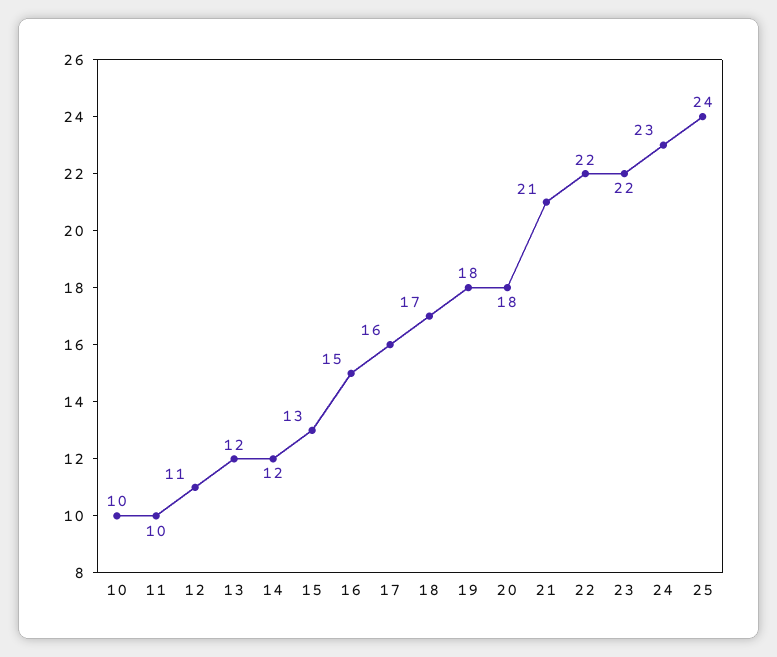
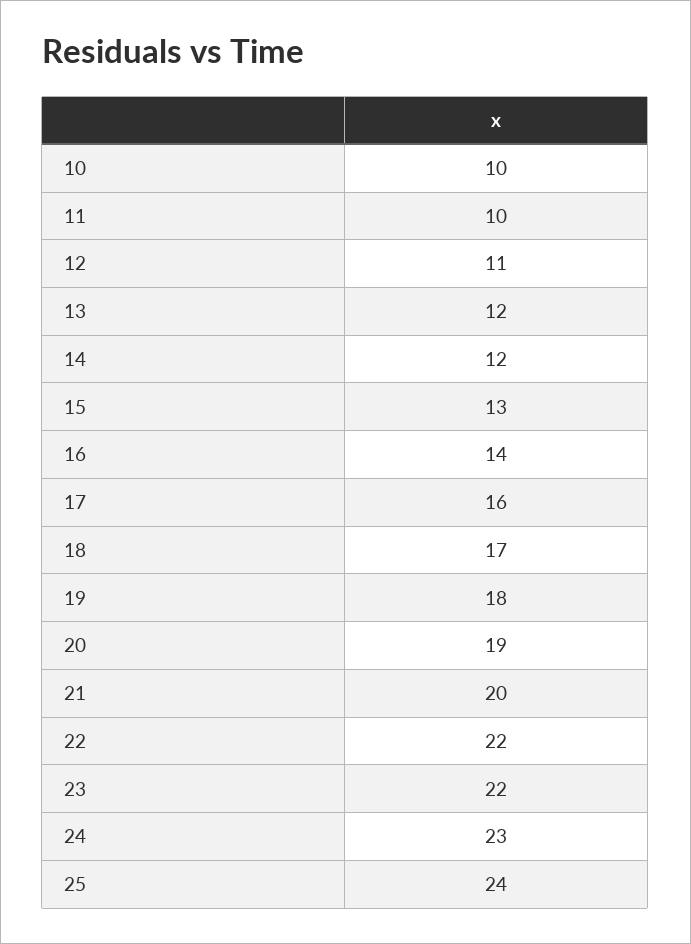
  {
    "10": 10,
    "11": 10,
    "12": 11,
    "13": 12,
    "14": 12,
    "15": 13,
-   "16": 15,
+   "16": 14,
    "17": 16,
    "18": 17,
    "19": 18,
-   "20": 18,
+   "20": 19,
-   "21": 21,
+   "21": 20,
    "22": 22,
    "23": 22,
    "24": 23,
    "25": 24
  }

